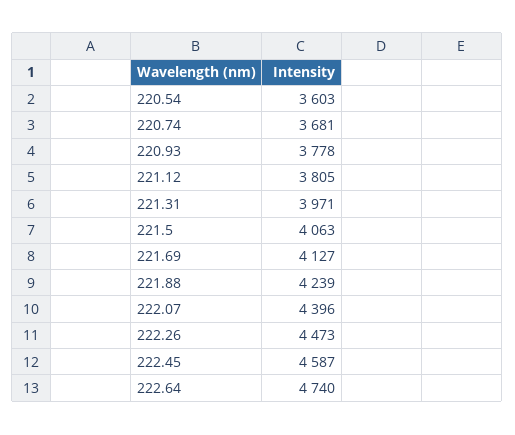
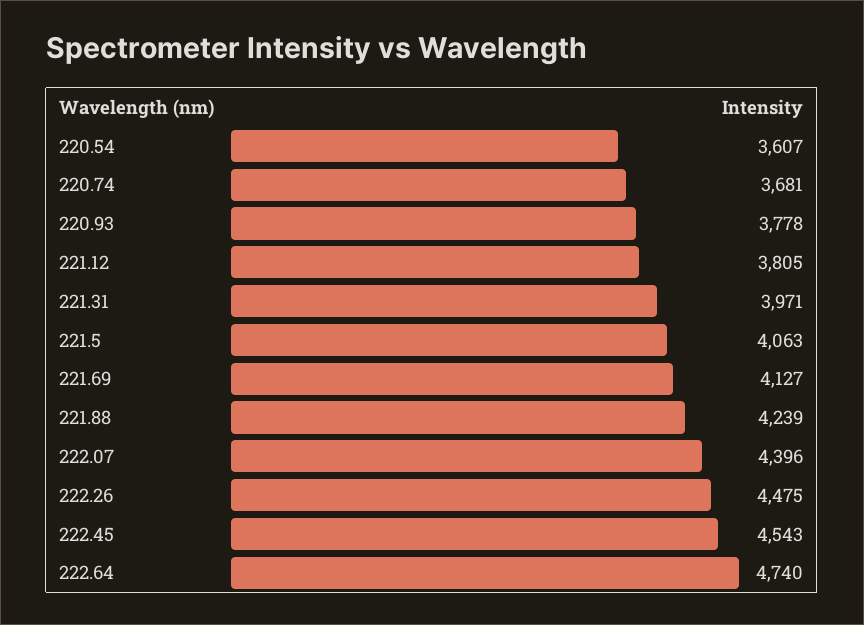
  {
-   "220.54": 3603,
+   "220.54": 3607,
    "220.74": 3681,
    "220.93": 3778,
    "221.12": 3805,
    "221.31": 3971,
    "221.5": 4063,
    "221.69": 4127,
    "221.88": 4239,
    "222.07": 4396,
-   "222.26": 4473,
+   "222.26": 4475,
-   "222.45": 4587,
+   "222.45": 4543,
    "222.64": 4740
  }

